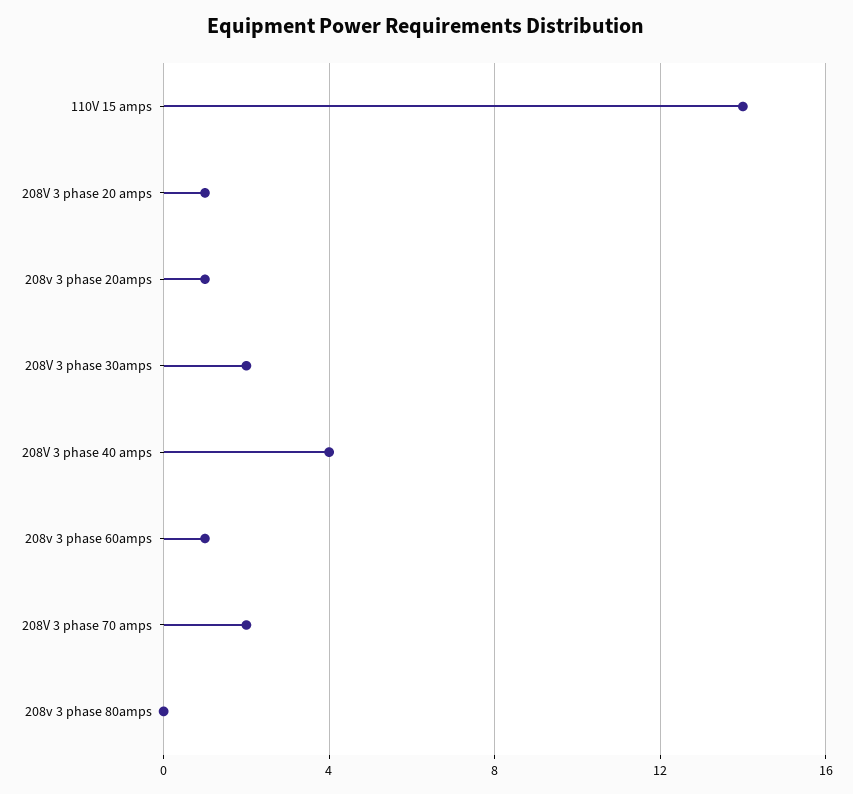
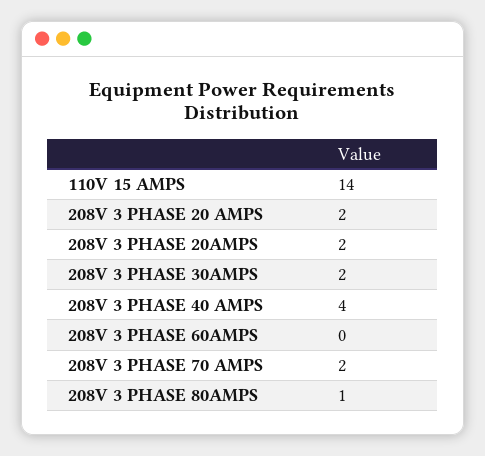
  {
    "110V 15 amps": 14,
-   "208V 3 phase 20 amps": 1,
+   "208V 3 phase 20 amps": 2,
-   "208v 3 phase 20amps": 1,
+   "208v 3 phase 20amps": 2,
    "208V 3 phase 30amps": 2,
    "208V 3 phase 40 amps": 4,
-   "208v 3 phase 60amps": 1,
+   "208v 3 phase 60amps": 0,
    "208V 3 phase 70 amps": 2,
-   "208v 3 phase 80amps": 0
+   "208v 3 phase 80amps": 1
  }

